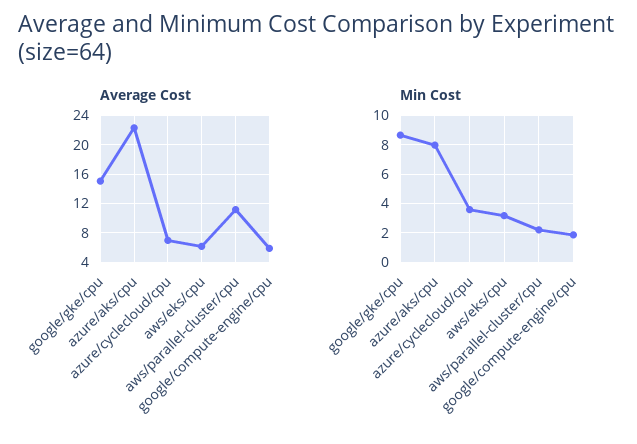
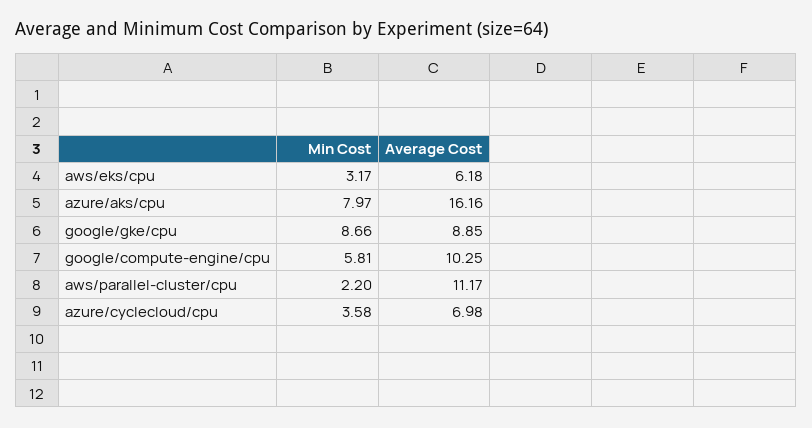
  {
    "Average Cost": {
-     "google/gke/cpu": 15,
+     "google/gke/cpu": 8.85,
-     "azure/aks/cpu": 22,
+     "azure/aks/cpu": 16.16,
      "azure/cyclecloud/cpu": 6.98,
      "aws/eks/cpu": 6.18,
      "aws/parallel-cluster/cpu": 11.17,
-     "google/compute-engine/cpu": 6
+     "google/compute-engine/cpu": 10.25
    },
    "Min Cost": {
      "google/gke/cpu": 8.66,
      "azure/aks/cpu": 7.97,
      "azure/cyclecloud/cpu": 3.58,
      "aws/eks/cpu": 3.17,
      "aws/parallel-cluster/cpu": 2.2,
-     "google/compute-engine/cpu": 2
+     "google/compute-engine/cpu": 5.81
    }
  }

